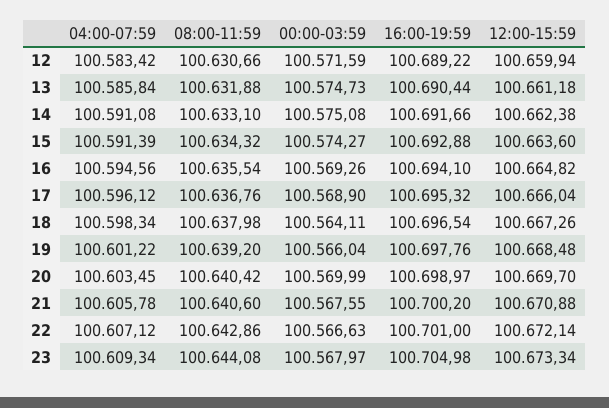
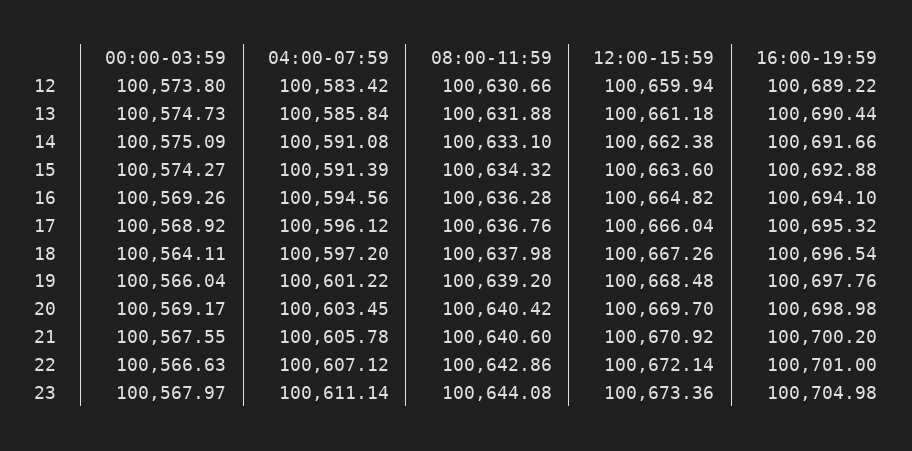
  {
    "04:00-07:59": {
      "12": 100583.42,
      "13": 100585.84,
      "14": 100591.08,
      "15": 100591.39,
      "16": 100594.56,
      "17": 100596.12,
-     "18": 100598.34,
+     "18": 100597.2,
      "19": 100601.22,
      "20": 100603.45,
      "21": 100605.78,
      "22": 100607.12,
-     "23": 100609.34
+     "23": 100611.14
    },
    "08:00-11:59": {
      "12": 100630.66,
      "13": 100631.88,
      "14": 100633.1,
      "15": 100634.32,
-     "16": 100635.54,
+     "16": 100636.28,
      "17": 100636.76,
      "18": 100637.98,
      "19": 100639.2,
      "20": 100640.42,
      "21": 100640.6,
      "22": 100642.86,
      "23": 100644.08
    },
    "00:00-03:59": {
-     "12": 100571.59,
+     "12": 100573.8,
      "13": 100574.73,
-     "14": 100575.08,
+     "14": 100575.09,
      "15": 100574.27,
      "16": 100569.26,
-     "17": 100568.9,
+     "17": 100568.92,
      "18": 100564.11,
      "19": 100566.04,
-     "20": 100569.99,
+     "20": 100569.17,
      "21": 100567.55,
      "22": 100566.63,
      "23": 100567.97
    },
    "16:00-19:59": {
      "12": 100689.22,
      "13": 100690.44,
      "14": 100691.66,
      "15": 100692.88,
      "16": 100694.1,
      "17": 100695.32,
      "18": 100696.54,
      "19": 100697.76,
-     "20": 100698.97,
+     "20": 100698.98,
      "21": 100700.2,
      "22": 100701,
      "23": 100704.98
    },
    "12:00-15:59": {
      "12": 100659.94,
      "13": 100661.18,
      "14": 100662.38,
      "15": 100663.6,
      "16": 100664.82,
      "17": 100666.04,
      "18": 100667.26,
      "19": 100668.48,
      "20": 100669.7,
-     "21": 100670.88,
+     "21": 100670.92,
      "22": 100672.14,
-     "23": 100673.34
+     "23": 100673.36
    }
  }

